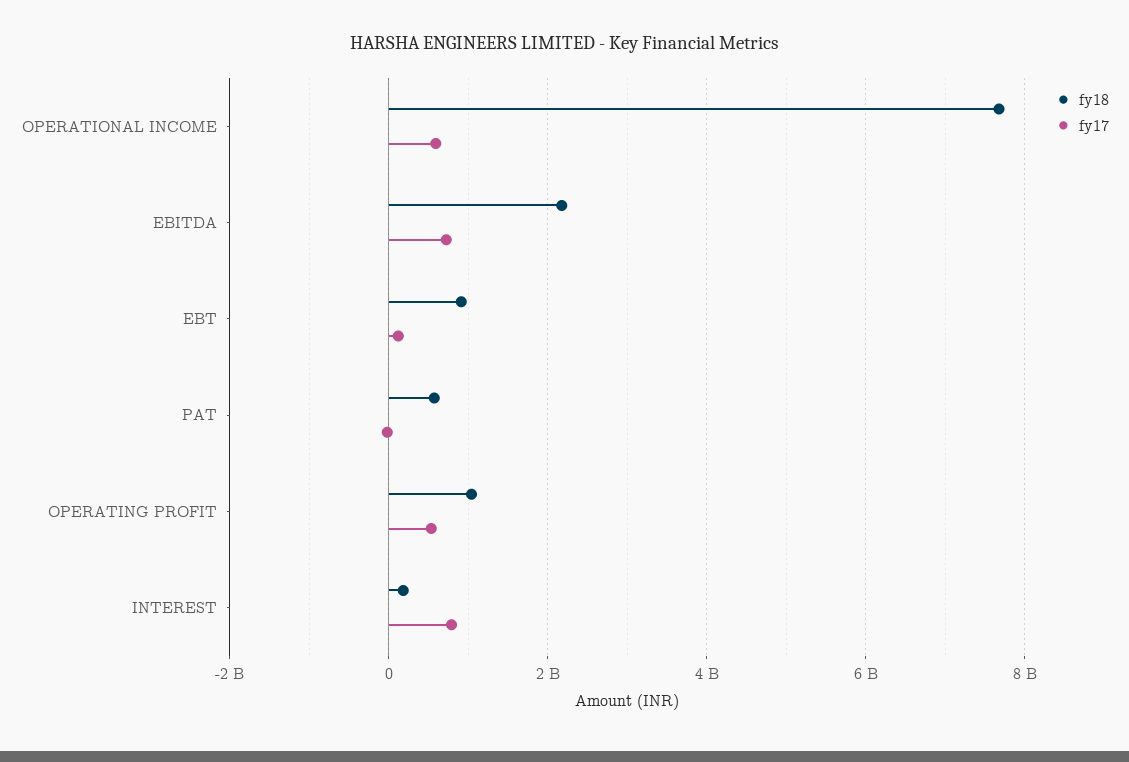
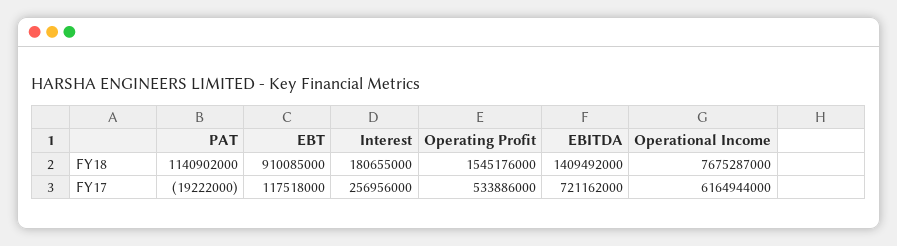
  {
    "fy18": {
      "OPERATIONAL INCOME": 7675287000,
-     "EBITDA": 2200000000,
+     "EBITDA": 1409492000,
      "EBT": 910085000,
-     "PAT": 600000000,
+     "PAT": 1140902000,
-     "OPERATING PROFIT": 1000000000,
+     "OPERATING PROFIT": 1545176000,
      "INTEREST": 180655000
    },
    "fy17": {
-     "OPERATIONAL INCOME": 600000000,
+     "OPERATIONAL INCOME": 6164944000,
      "EBITDA": 721162000,
      "EBT": 117518000,
      "PAT": -19222000,
      "OPERATING PROFIT": 533886000,
-     "INTEREST": 800000000
+     "INTEREST": 256956000
    }
  }

